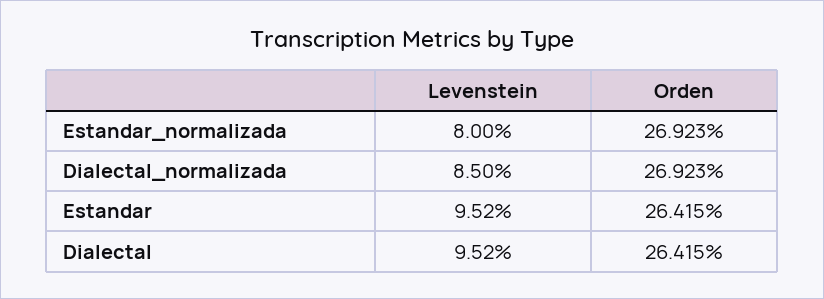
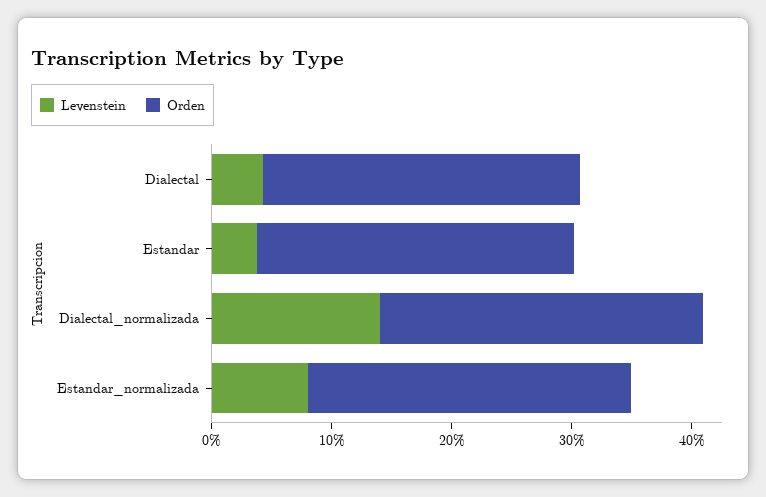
  {
    "Levenstein": {
      "Estandar_normalizada": 8,
-     "Dialectal_normalizada": 8.5,
+     "Dialectal_normalizada": 14,
-     "Estandar": 9.52,
+     "Estandar": 4,
-     "Dialectal": 9.52
+     "Dialectal": 4
    },
    "Orden": {
      "Estandar_normalizada": 26.923,
      "Dialectal_normalizada": 26.923,
      "Estandar": 26.415,
      "Dialectal": 26.415
    }
  }

